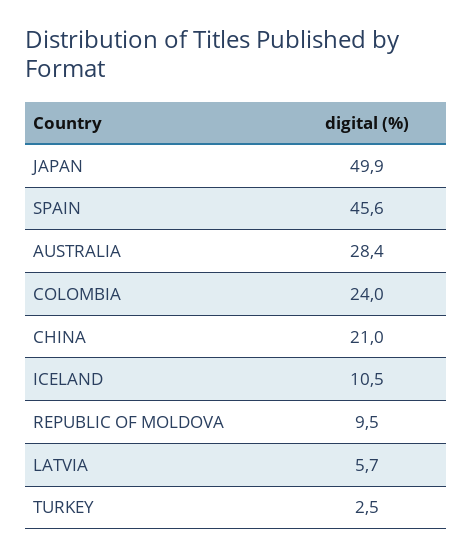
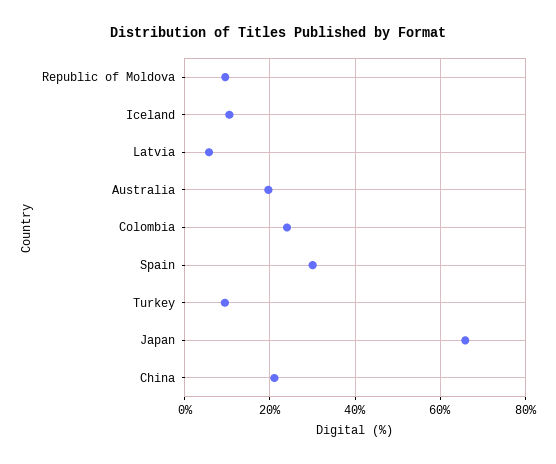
  {
-   "JAPAN": 49.9,
+   "JAPAN": 66,
-   "SPAIN": 45.6,
+   "SPAIN": 30,
-   "AUSTRALIA": 28.4,
+   "AUSTRALIA": 20,
    "COLOMBIA": 24,
    "CHINA": 21,
    "ICELAND": 10.5,
    "REPUBLIC OF MOLDOVA": 9.5,
    "LATVIA": 5.7,
-   "TURKEY": 2.5
+   "TURKEY": 10
  }

